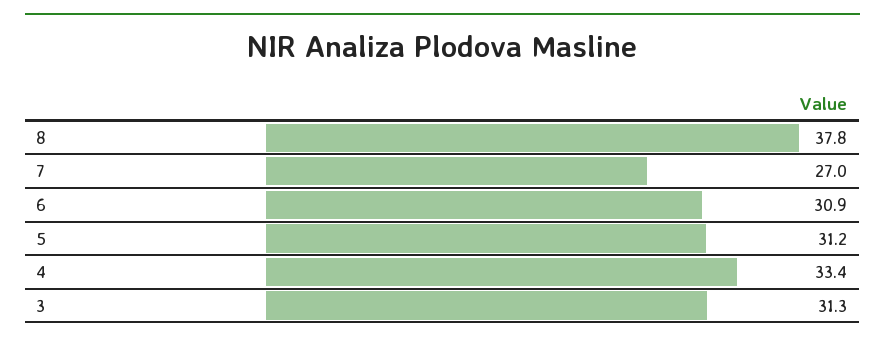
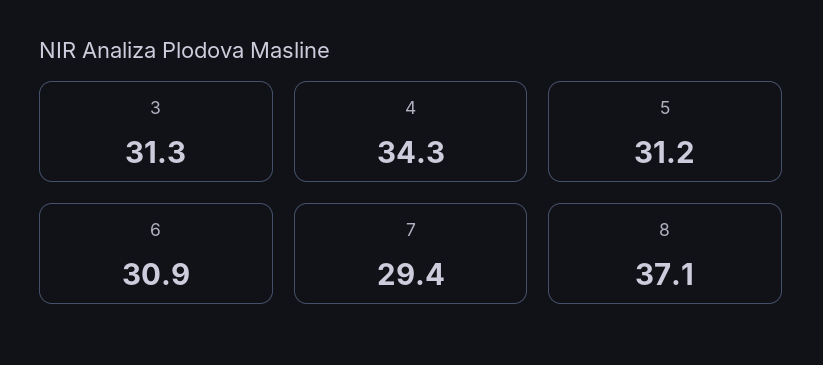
  {
-   "8": 37.8,
+   "8": 37.1,
-   "7": 27,
+   "7": 29.4,
    "6": 30.9,
    "5": 31.2,
-   "4": 33.4,
+   "4": 34.3,
    "3": 31.3
  }

